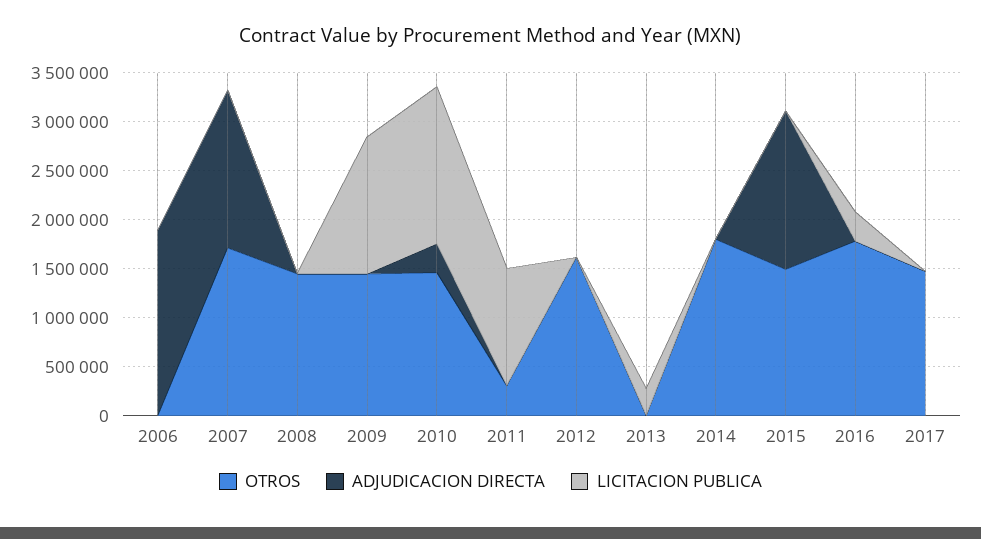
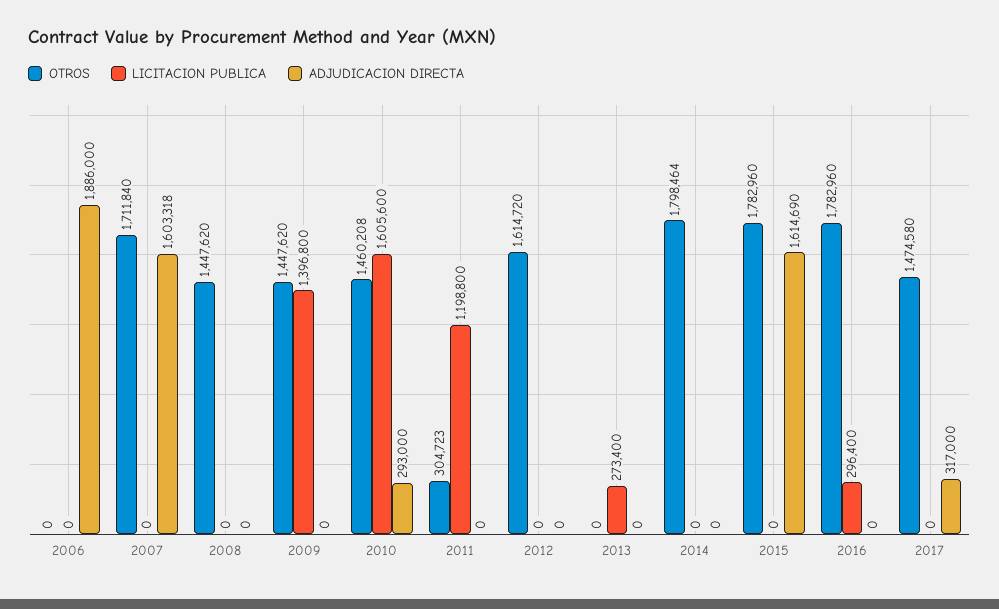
  {
    "OTROS": {
      "2006": 0,
      "2007": 1711840,
      "2008": 1447620,
      "2009": 1447620,
      "2010": 1460208,
      "2011": 304723,
      "2012": 1614720,
      "2013": 0,
      "2014": 1798464,
-     "2015": 1500000,
+     "2015": 1782960,
      "2016": 1782960,
      "2017": 1474580
    },
    "ADJUDICACION DIRECTA": {
      "2006": 1886000,
      "2007": 1603318,
      "2008": 0,
      "2009": 0,
      "2010": 293000,
      "2011": 0,
      "2012": 0,
      "2013": 0,
      "2014": 0,
      "2015": 1614690,
      "2016": 0,
-     "2017": 0
+     "2017": 317000
    },
    "LICITACION PUBLICA": {
      "2006": 0,
      "2007": 0,
      "2008": 0,
      "2009": 1396800,
      "2010": 1605600,
      "2011": 1198800,
      "2012": 0,
      "2013": 273400,
      "2014": 0,
      "2015": 0,
      "2016": 296400,
      "2017": 0
    }
  }

